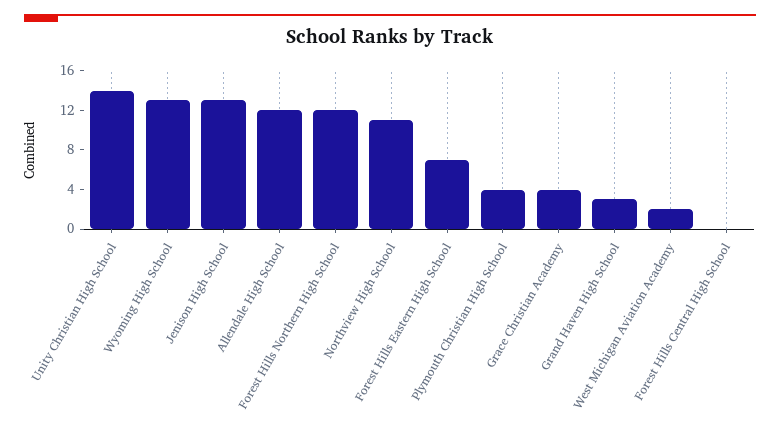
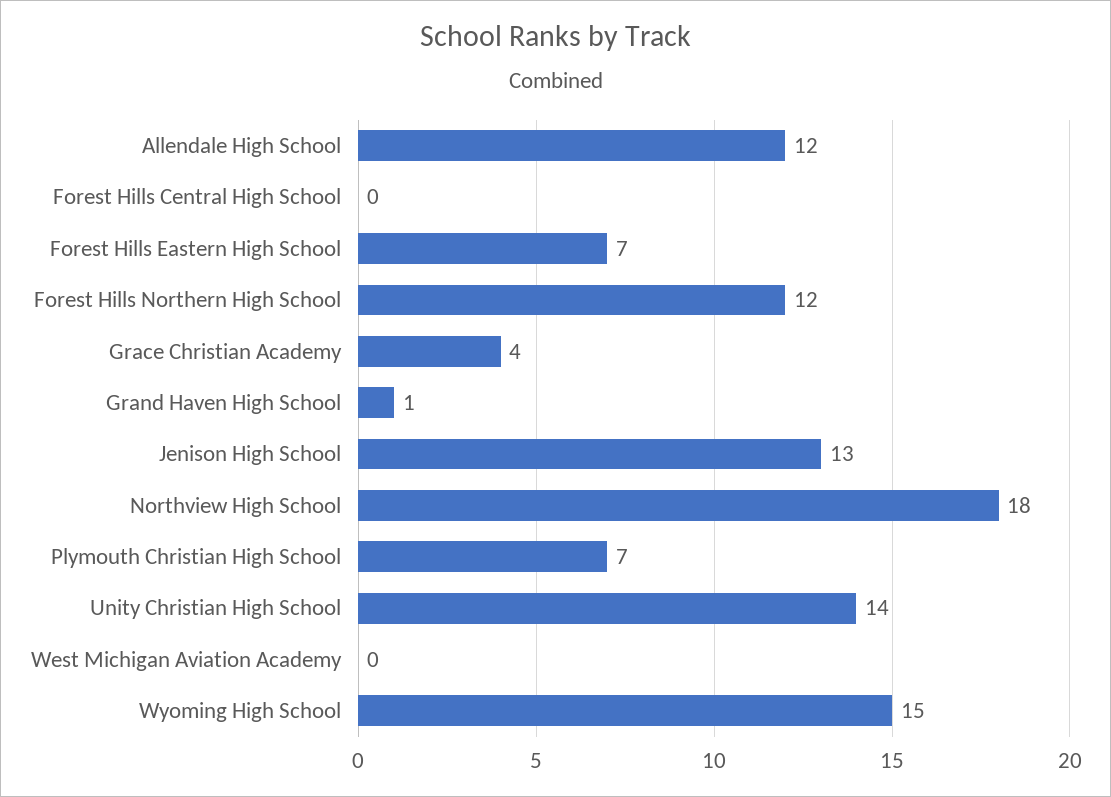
  {
    "Unity Christian High School": 14,
-   "Wyoming High School": 13,
+   "Wyoming High School": 15,
    "Jenison High School": 13,
    "Allendale High School": 12,
    "Forest Hills Northern High School": 12,
-   "Northview High School": 11,
+   "Northview High School": 18,
    "Forest Hills Eastern High School": 7,
-   "Plymouth Christian High School": 4,
+   "Plymouth Christian High School": 7,
    "Grace Christian Academy": 4,
-   "Grand Haven High School": 3,
+   "Grand Haven High School": 1,
-   "West Michigan Aviation Academy": 2,
+   "West Michigan Aviation Academy": 0,
    "Forest Hills Central High School": 0
  }

